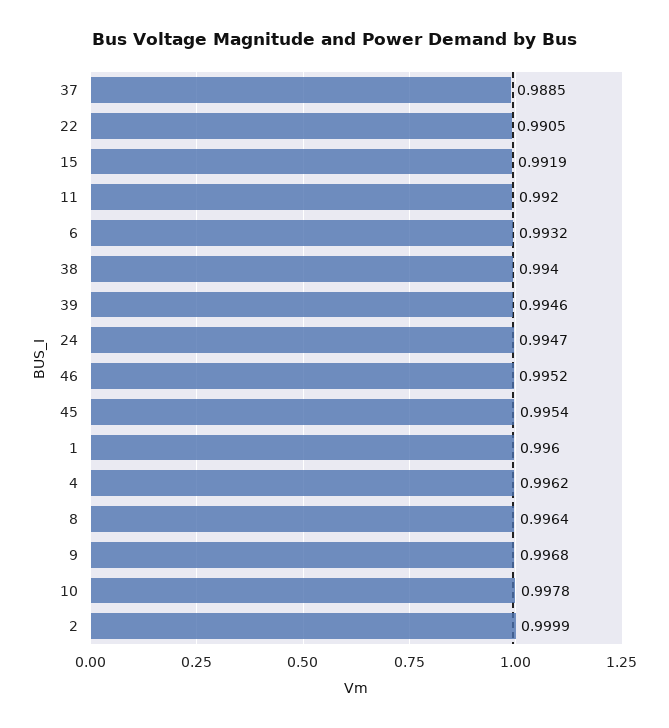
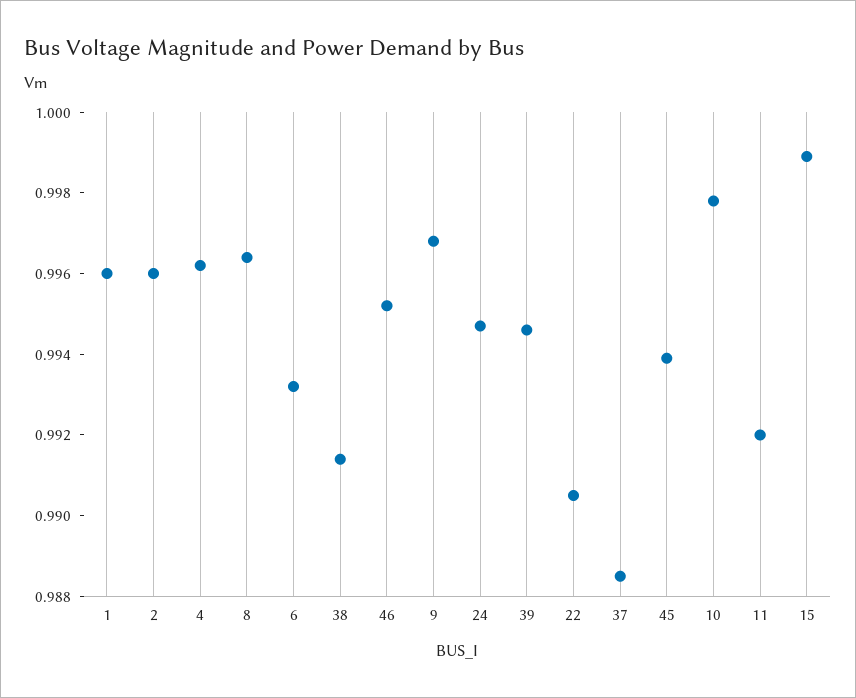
  {
    "37": 0.9885,
    "22": 0.9905,
-   "15": 0.9919,
+   "15": 0.999,
    "11": 0.992,
    "6": 0.9932,
-   "38": 0.994,
+   "38": 0.9915,
    "39": 0.9946,
    "24": 0.9947,
    "46": 0.9952,
-   "45": 0.9954,
+   "45": 0.994,
    "1": 0.996,
    "4": 0.9962,
    "8": 0.9964,
    "9": 0.9968,
    "10": 0.9978,
-   "2": 0.9999
+   "2": 0.996
  }

